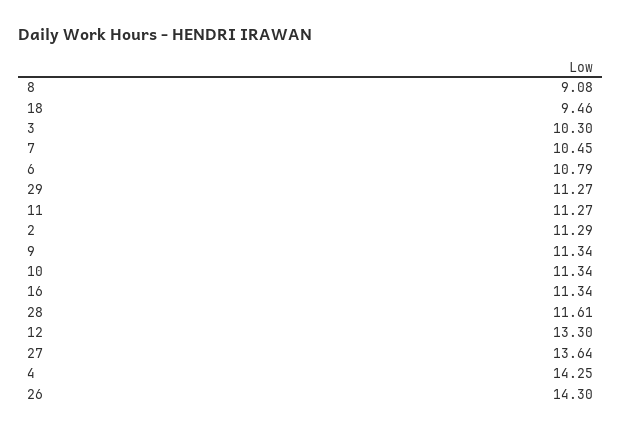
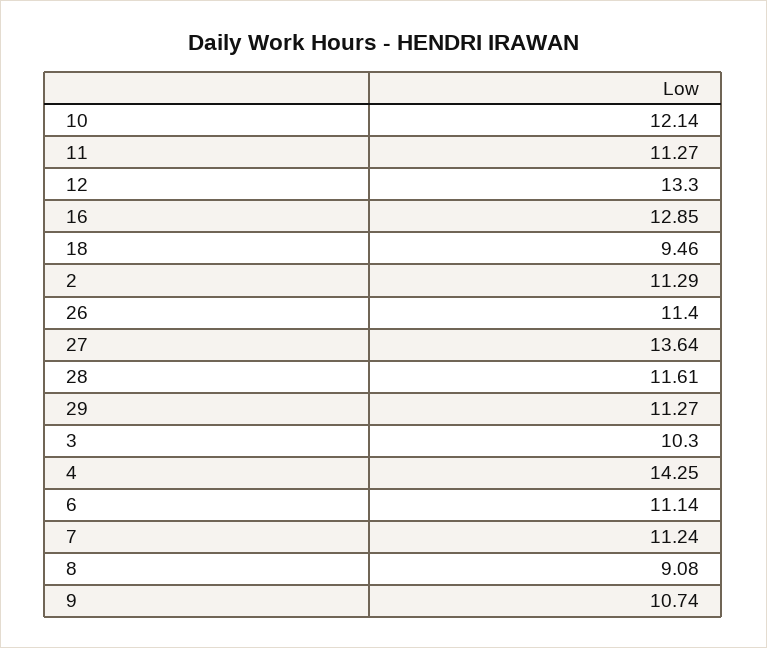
  {
    "8": 9.08,
    "18": 9.46,
    "3": 10.3,
-   "7": 10.45,
+   "7": 11.24,
-   "6": 10.79,
+   "6": 11.14,
    "29": 11.27,
    "11": 11.27,
    "2": 11.29,
-   "9": 11.34,
+   "9": 10.74,
-   "10": 11.34,
+   "10": 12.14,
-   "16": 11.34,
+   "16": 12.85,
    "28": 11.61,
    "12": 13.3,
    "27": 13.64,
    "4": 14.25,
-   "26": 14.3
+   "26": 11.4
  }

